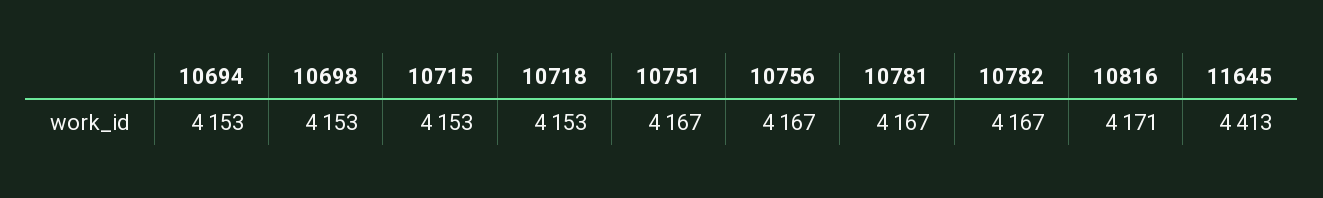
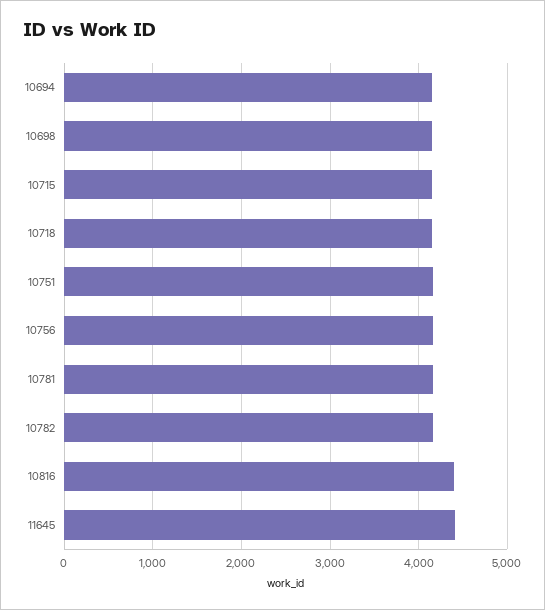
  {
    "10694": 4153,
    "10698": 4153,
    "10715": 4153,
    "10718": 4153,
    "10751": 4167,
    "10756": 4167,
    "10781": 4167,
    "10782": 4167,
-   "10816": 4171,
+   "10816": 4400,
    "11645": 4413
  }

